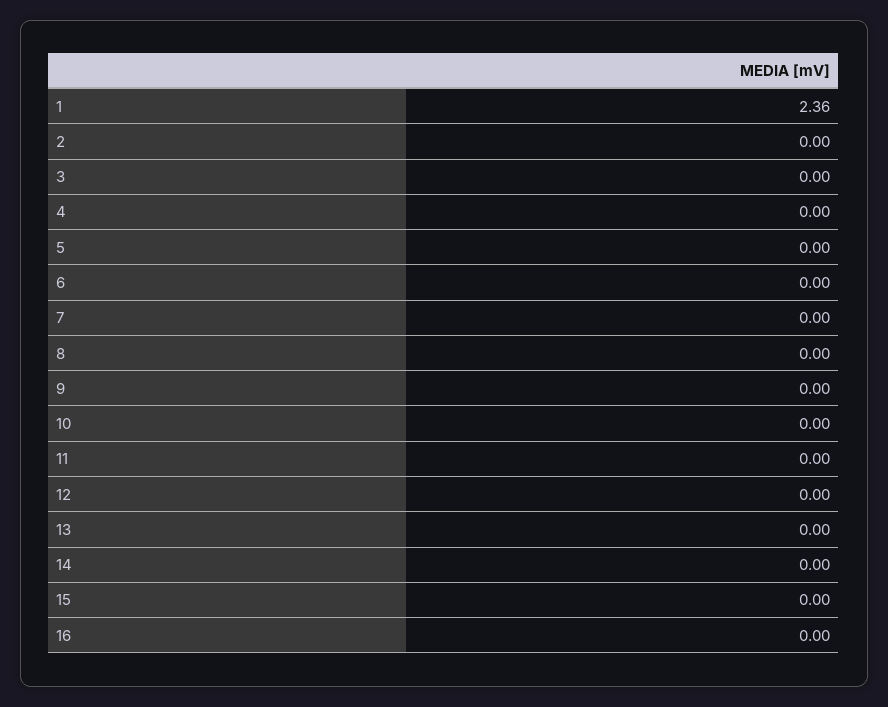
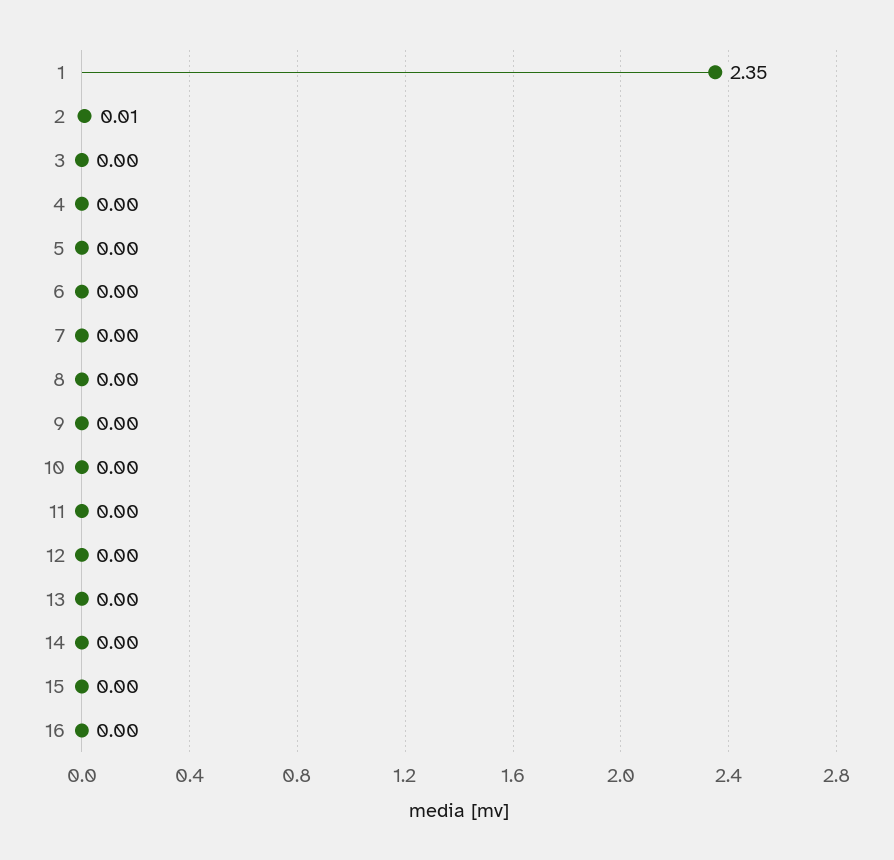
  {
-   "1": 2.36,
+   "1": 2.35,
-   "2": 0,
+   "2": 0.01,
    "3": 0,
    "4": 0,
    "5": 0,
    "6": 0,
    "7": 0,
    "8": 0,
    "9": 0,
    "10": 0,
    "11": 0,
    "12": 0,
    "13": 0,
    "14": 0,
    "15": 0,
    "16": 0
  }

